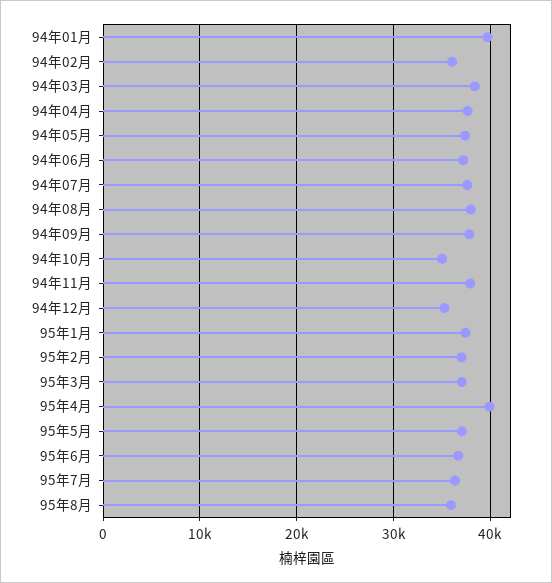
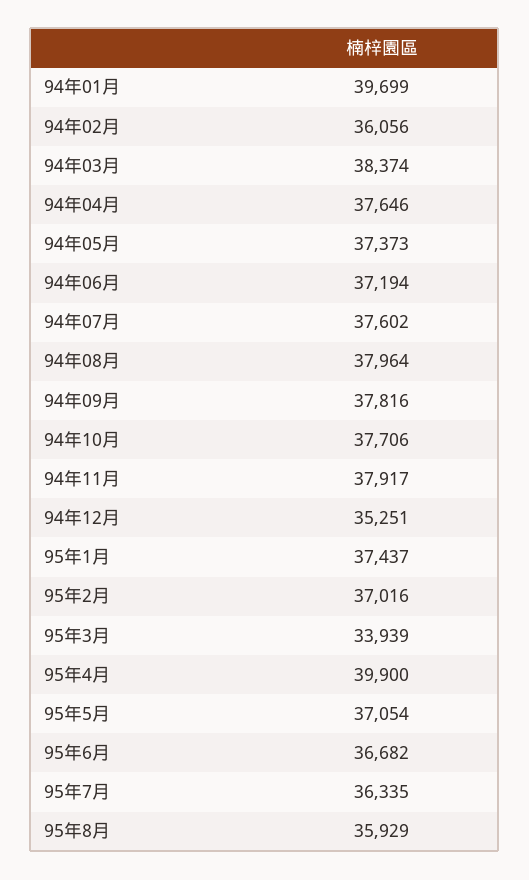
  {
    "94年01月": 39699,
    "94年02月": 36056,
    "94年03月": 38374,
    "94年04月": 37646,
    "94年05月": 37373,
    "94年06月": 37194,
    "94年07月": 37602,
    "94年08月": 37964,
    "94年09月": 37816,
-   "94年10月": 35000,
+   "94年10月": 37706,
    "94年11月": 37917,
    "94年12月": 35251,
    "95年1月": 37437,
    "95年2月": 37016,
-   "95年3月": 37000,
+   "95年3月": 33939,
    "95年4月": 39900,
    "95年5月": 37054,
    "95年6月": 36682,
    "95年7月": 36335,
    "95年8月": 35929
  }

